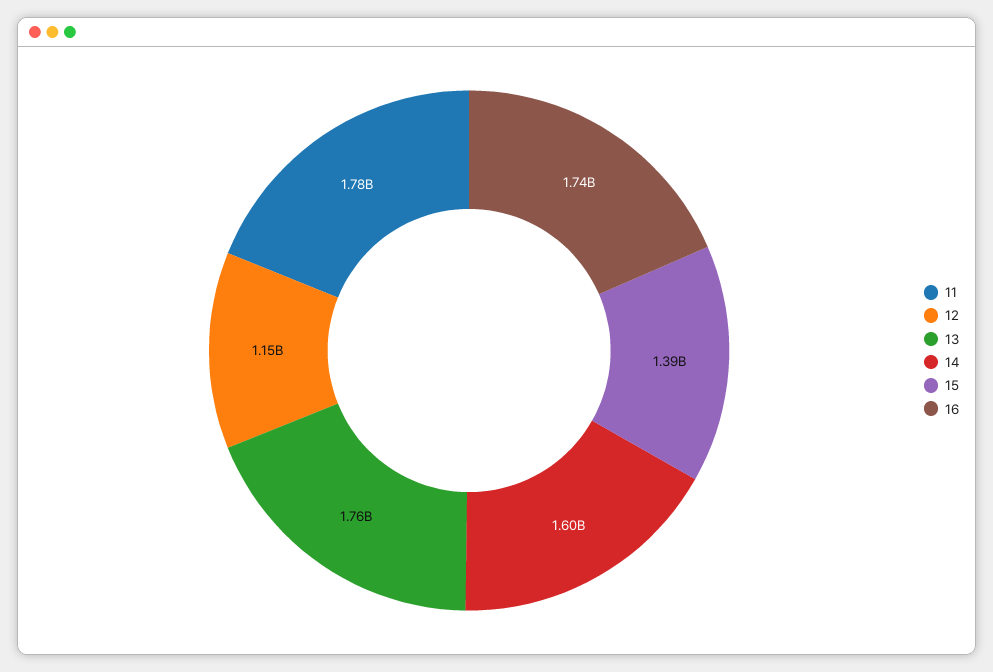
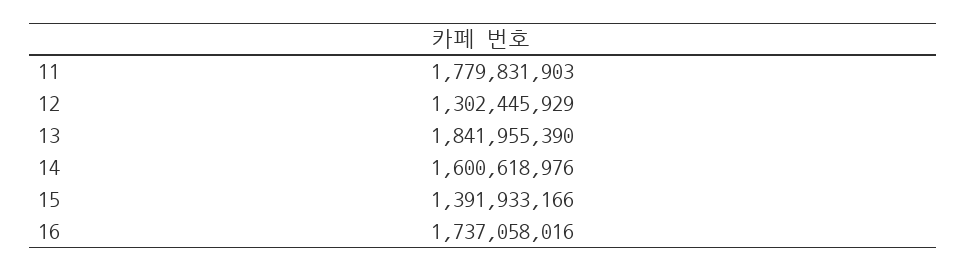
  {
    "11": 1779831903,
-   "12": 1150000000,
+   "12": 1302445929,
-   "13": 1760000000,
+   "13": 1841955390,
    "14": 1600618976,
    "15": 1391933166,
    "16": 1737058016
  }

